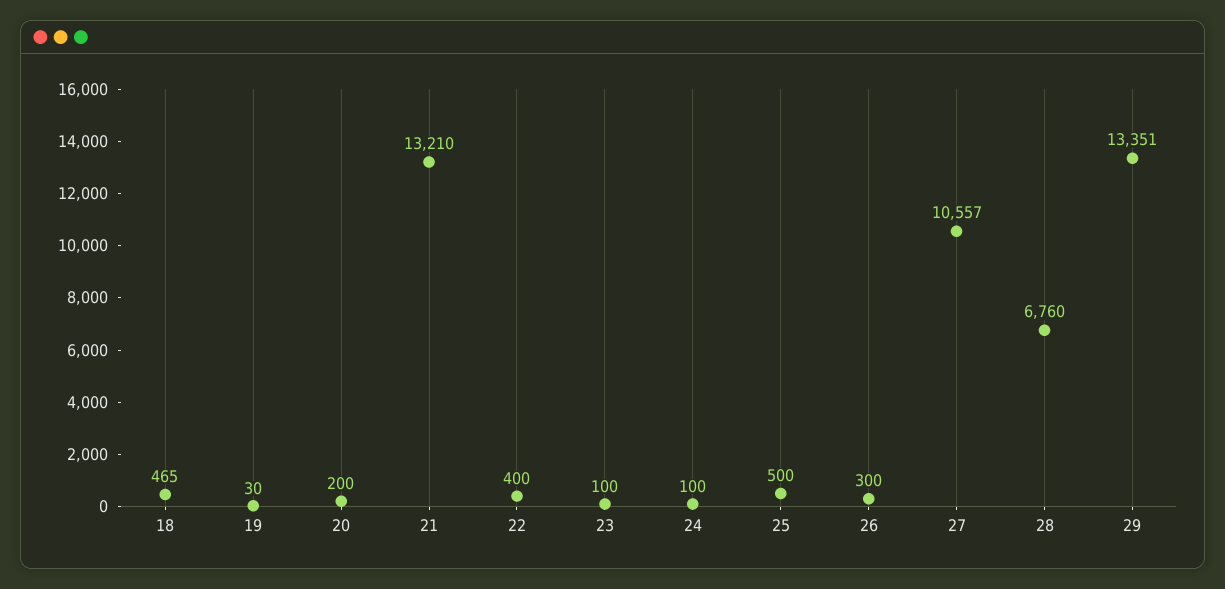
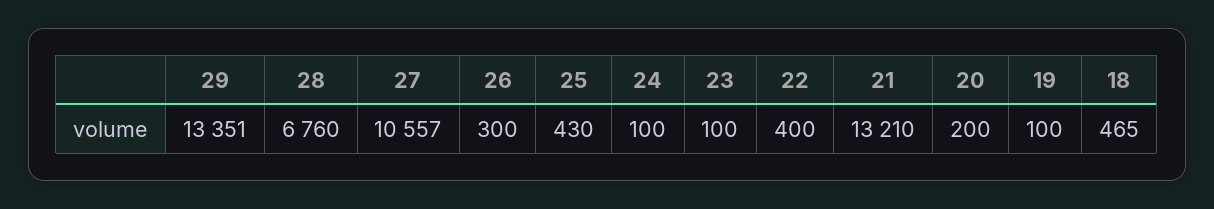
  {
    "18": 465,
-   "19": 30,
+   "19": 100,
    "20": 200,
    "21": 13210,
    "22": 400,
    "23": 100,
    "24": 100,
-   "25": 500,
+   "25": 430,
    "26": 300,
    "27": 10557,
    "28": 6760,
    "29": 13351
  }

